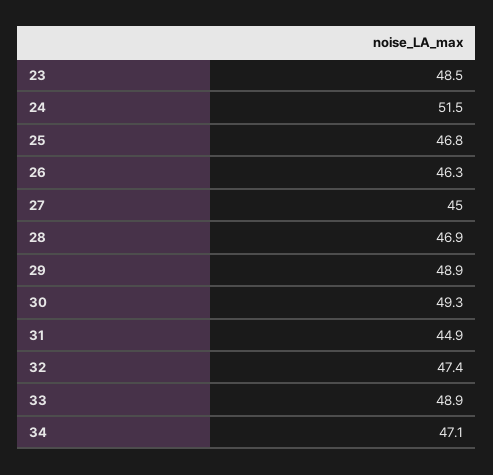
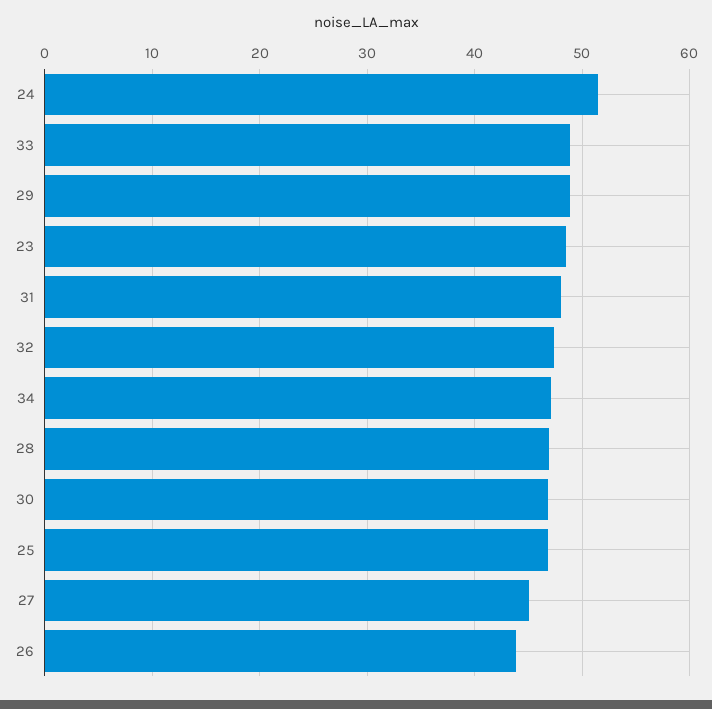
  {
    "23": 48.5,
    "24": 51.5,
    "25": 46.8,
-   "26": 46.3,
+   "26": 44,
    "27": 45,
    "28": 46.9,
    "29": 48.9,
-   "30": 49.3,
+   "30": 47,
-   "31": 44.9,
+   "31": 48,
    "32": 47.4,
    "33": 48.9,
    "34": 47.1
  }

